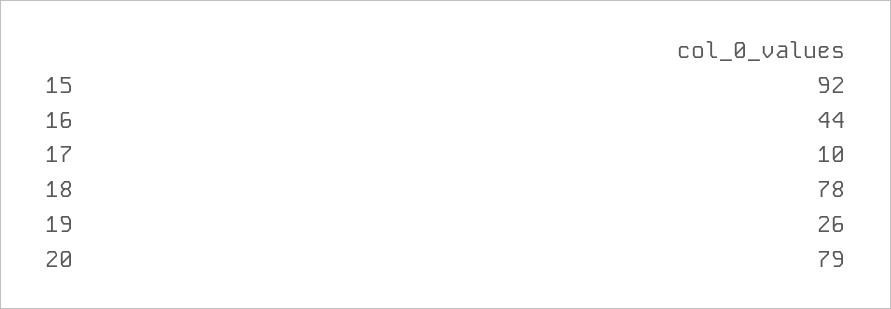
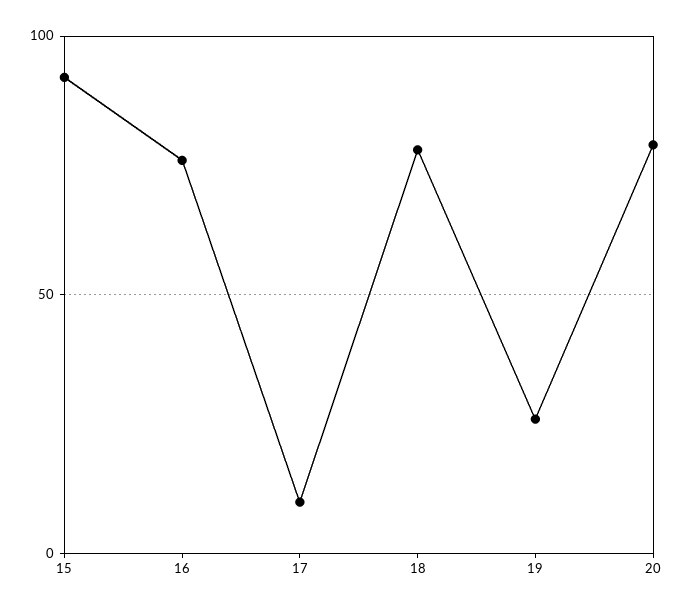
  {
    "15": 92,
-   "16": 44,
+   "16": 75,
    "17": 10,
    "18": 78,
    "19": 26,
    "20": 79
  }

